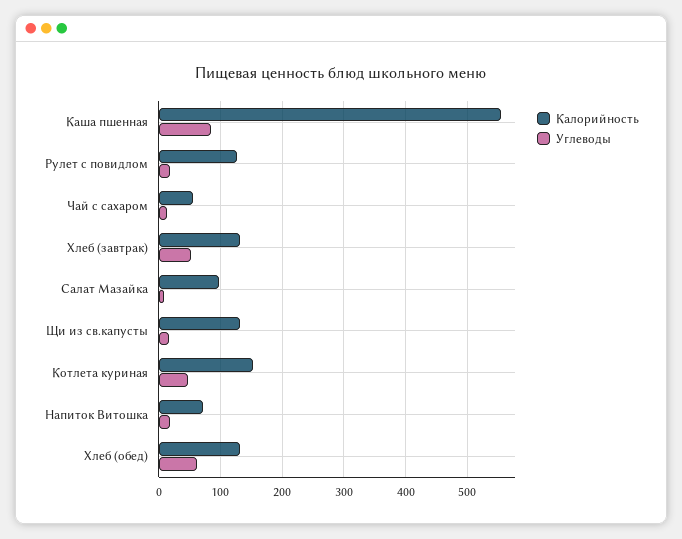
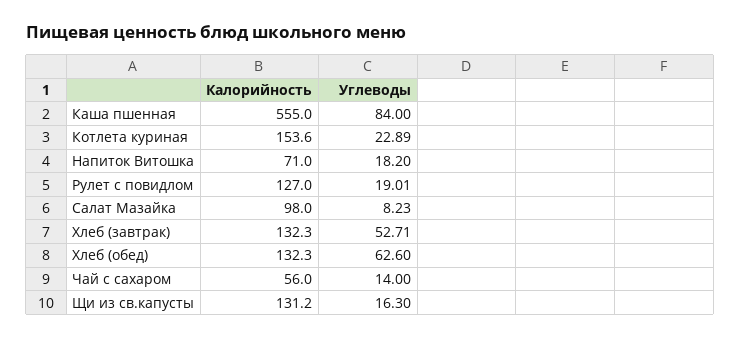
  {
    "Калорийность": {
      "Каша пшенная": 555,
      "Рулет с повидлом": 127,
      "Чай с сахаром": 56,
      "Хлеб (завтрак)": 132.3,
      "Салат Мазайка": 98,
      "Щи из св.капусты": 131.2,
      "Котлета куриная": 153.6,
      "Напиток Витошка": 71,
      "Хлеб (обед)": 132.3
    },
    "Углеводы": {
      "Каша пшенная": 84,
      "Рулет с повидлом": 19.01,
      "Чай с сахаром": 14,
      "Хлеб (завтрак)": 52.71,
      "Салат Мазайка": 8.23,
      "Щи из св.капусты": 16.3,
-     "Котлета куриная": 50,
+     "Котлета куриная": 22.89,
      "Напиток Витошка": 18.2,
      "Хлеб (обед)": 62.6
    }
  }

